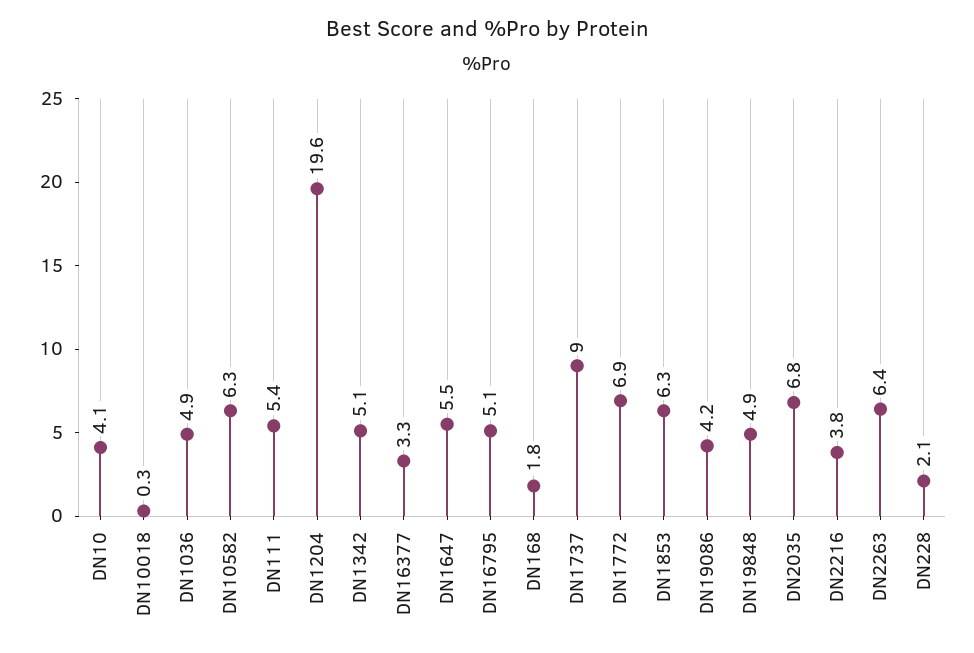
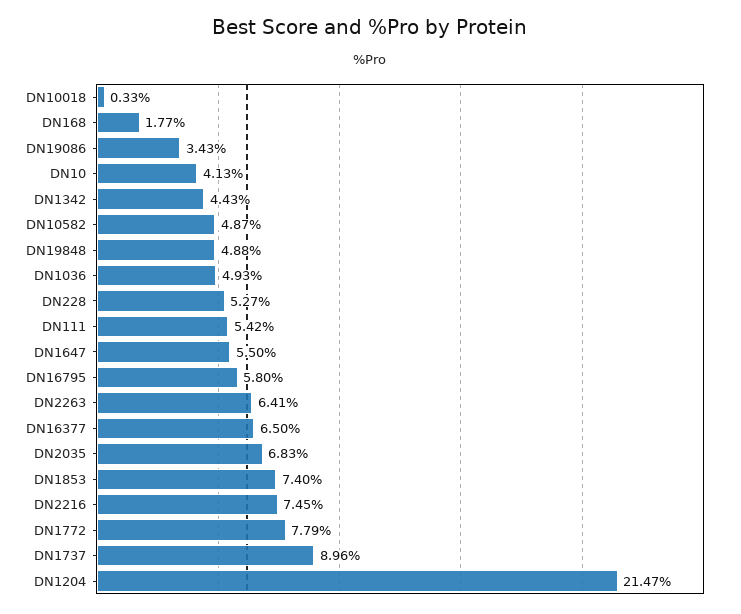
  {
    "DN10": 4.13,
    "DN10018": 0.33,
    "DN1036": 4.93,
-   "DN10582": 6.3,
+   "DN10582": 4.87,
    "DN111": 5.42,
-   "DN1204": 19.6,
+   "DN1204": 21.47,
-   "DN1342": 5.1,
+   "DN1342": 4.43,
-   "DN16377": 3.3,
+   "DN16377": 6.5,
    "DN1647": 5.5,
-   "DN16795": 5.1,
+   "DN16795": 5.8,
    "DN168": 1.77,
    "DN1737": 8.96,
-   "DN1772": 6.9,
+   "DN1772": 7.79,
-   "DN1853": 6.3,
+   "DN1853": 7.4,
-   "DN19086": 4.2,
+   "DN19086": 3.43,
    "DN19848": 4.88,
    "DN2035": 6.83,
-   "DN2216": 3.8,
+   "DN2216": 7.45,
    "DN2263": 6.41,
-   "DN228": 2.1
+   "DN228": 5.27
  }

